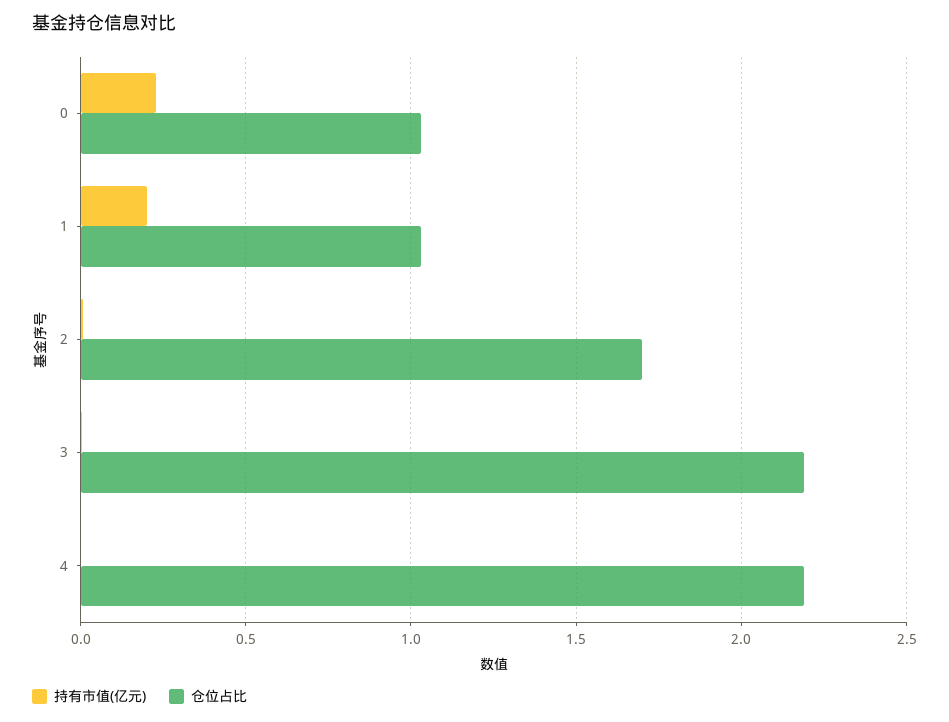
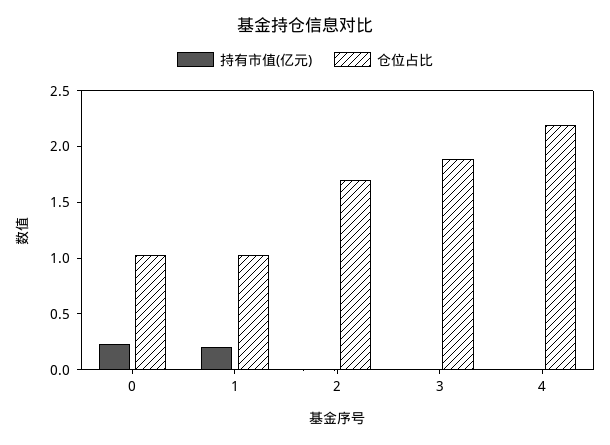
  {
    "持有市值(亿元)": {
      "0": 0.25,
      "1": 0.2,
      "2": 0,
      "3": 0,
      "4": 0
    },
    "仓位占比": {
      "0": 1.05,
      "1": 1.05,
      "2": 1.7,
-     "3": 2.2,
+     "3": 1.9,
      "4": 2.2
    }
  }

